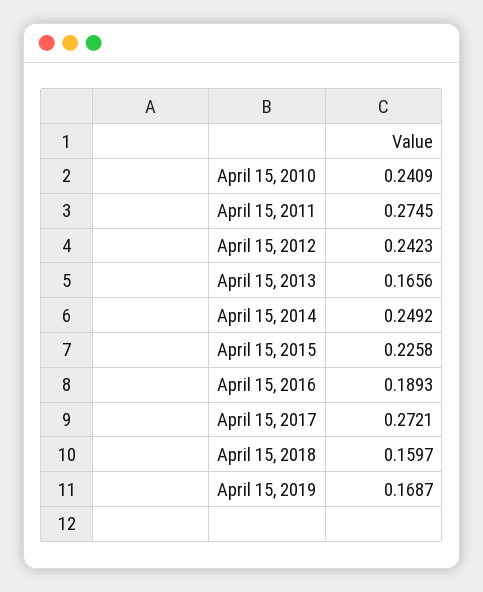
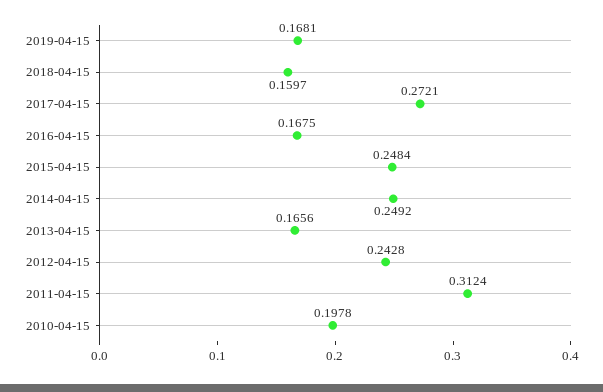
  {
-   "April 15, 2010": 0.2409,
+   "April 15, 2010": 0.1978,
-   "April 15, 2011": 0.2745,
+   "April 15, 2011": 0.3124,
-   "April 15, 2012": 0.2423,
+   "April 15, 2012": 0.2428,
    "April 15, 2013": 0.1656,
    "April 15, 2014": 0.2492,
-   "April 15, 2015": 0.2258,
+   "April 15, 2015": 0.2484,
-   "April 15, 2016": 0.1893,
+   "April 15, 2016": 0.1675,
    "April 15, 2017": 0.2721,
    "April 15, 2018": 0.1597,
-   "April 15, 2019": 0.1687
+   "April 15, 2019": 0.1681
  }

